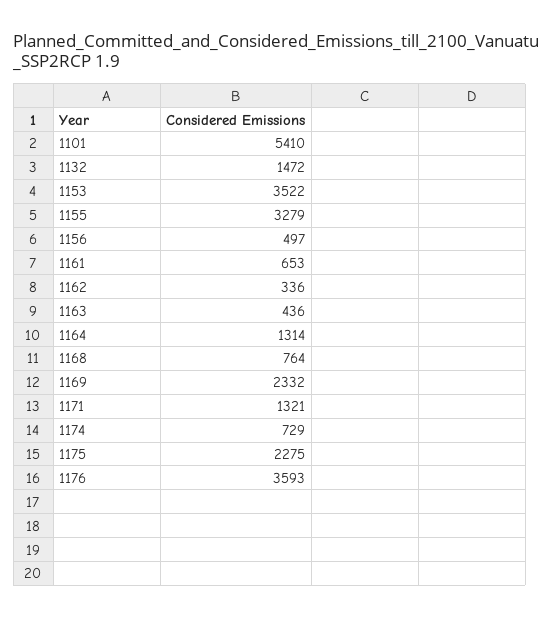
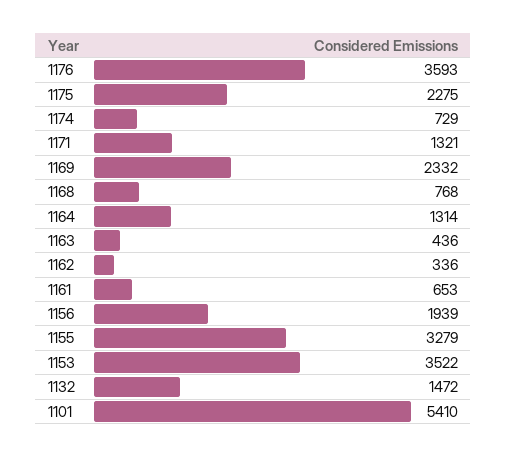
  {
    "1101": 5410,
    "1132": 1472,
    "1153": 3522,
    "1155": 3279,
-   "1156": 497,
+   "1156": 1939,
    "1161": 653,
    "1162": 336,
    "1163": 436,
    "1164": 1314,
-   "1168": 764,
+   "1168": 768,
    "1169": 2332,
    "1171": 1321,
    "1174": 729,
    "1175": 2275,
    "1176": 3593
  }

